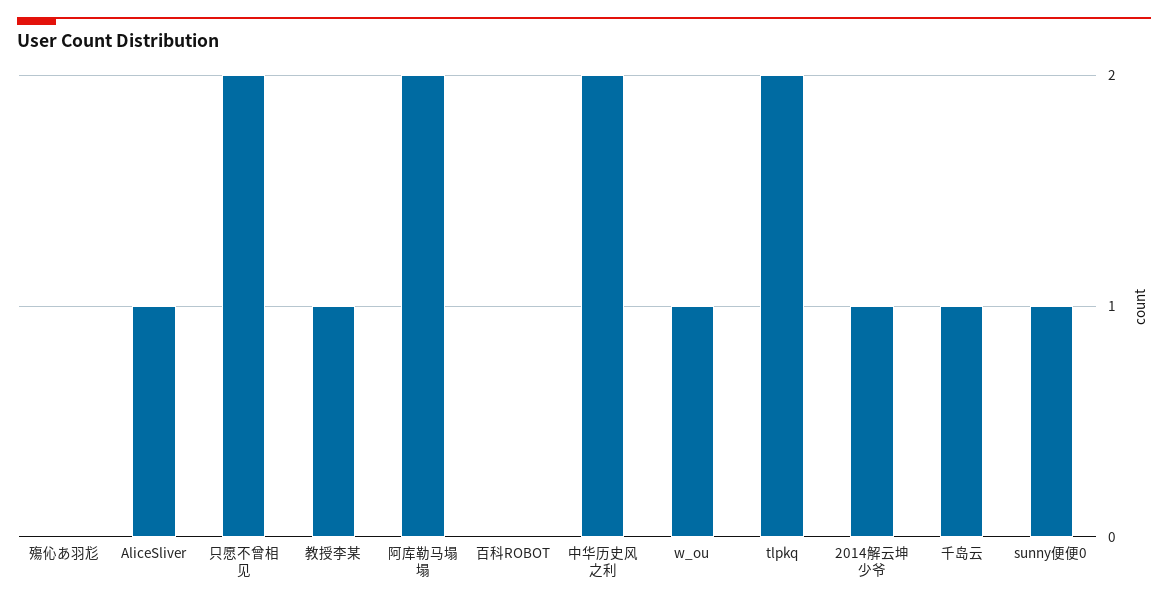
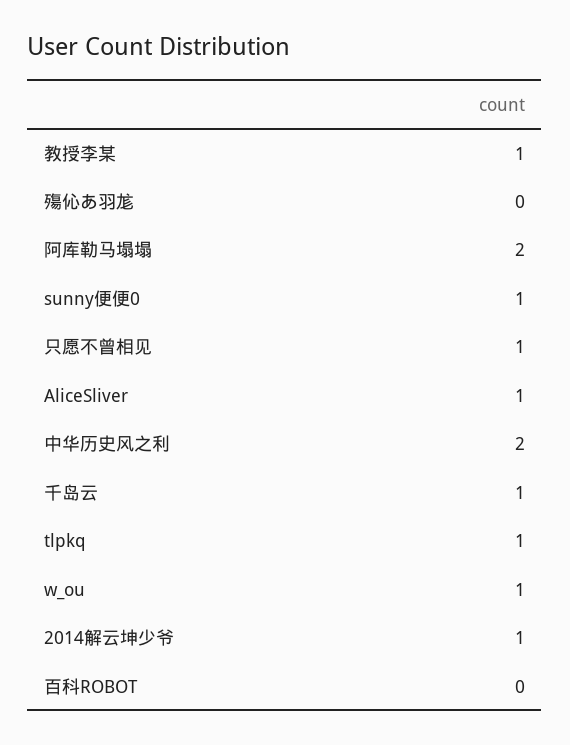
  {
    "殤伈あ羽尨": 0,
    "AliceSliver": 1,
-   "只愿不曾相见": 2,
+   "只愿不曾相见": 1,
    "教授李某": 1,
    "阿库勒马塌塌": 2,
    "百科ROBOT": 0,
    "中华历史风之利": 2,
    "w_ou": 1,
-   "tlpkq": 2,
+   "tlpkq": 1,
    "2014解云坤少爷": 1,
    "千岛云": 1,
    "sunny便便0": 1
  }

